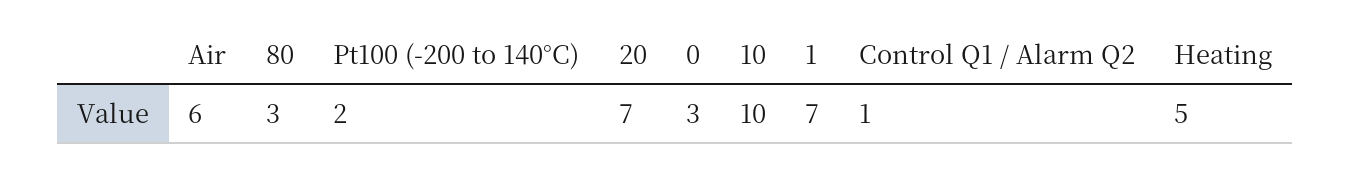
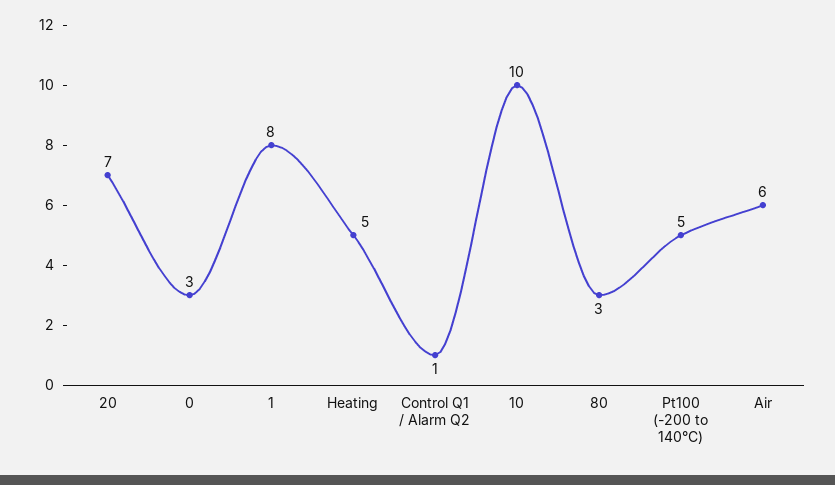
  {
    "Air": 6,
    "80": 3,
-   "Pt100 (-200 to 140°C)": 2,
+   "Pt100 (-200 to 140°C)": 5,
    "20": 7,
    "0": 3,
    "10": 10,
-   "1": 7,
+   "1": 8,
    "Control Q1 / Alarm Q2": 1,
    "Heating": 5
  }

